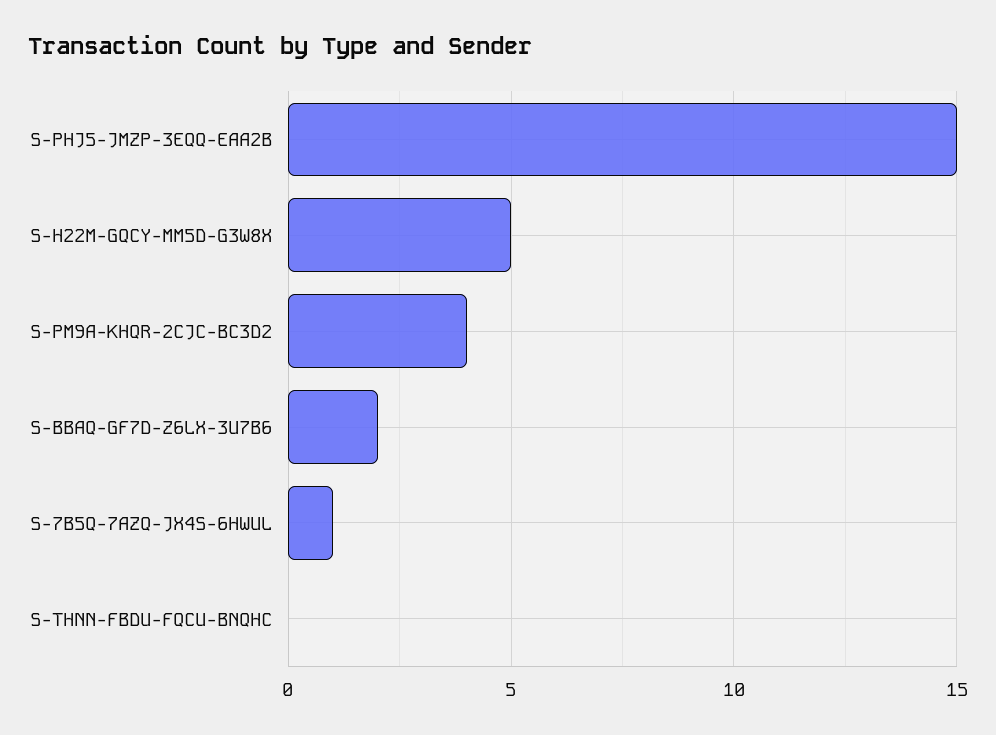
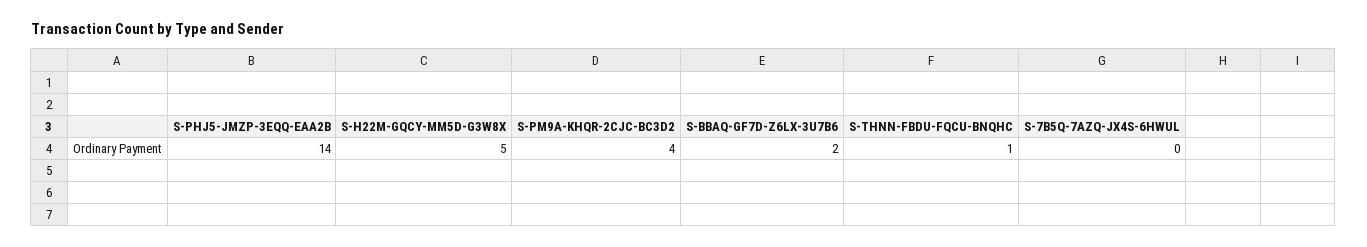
  {
-   "S-PHJ5-JMZP-3EQQ-EAA2B": 15,
+   "S-PHJ5-JMZP-3EQQ-EAA2B": 14,
    "S-H22M-GQCY-MM5D-G3W8X": 5,
    "S-PM9A-KHQR-2CJC-BC3D2": 4,
    "S-BBAQ-GF7D-Z6LX-3U7B6": 2,
-   "S-7B5Q-7AZQ-JX4S-6HWUL": 1,
+   "S-7B5Q-7AZQ-JX4S-6HWUL": 0,
-   "S-THNN-FBDU-FQCU-BNQHC": 0
+   "S-THNN-FBDU-FQCU-BNQHC": 1
  }

